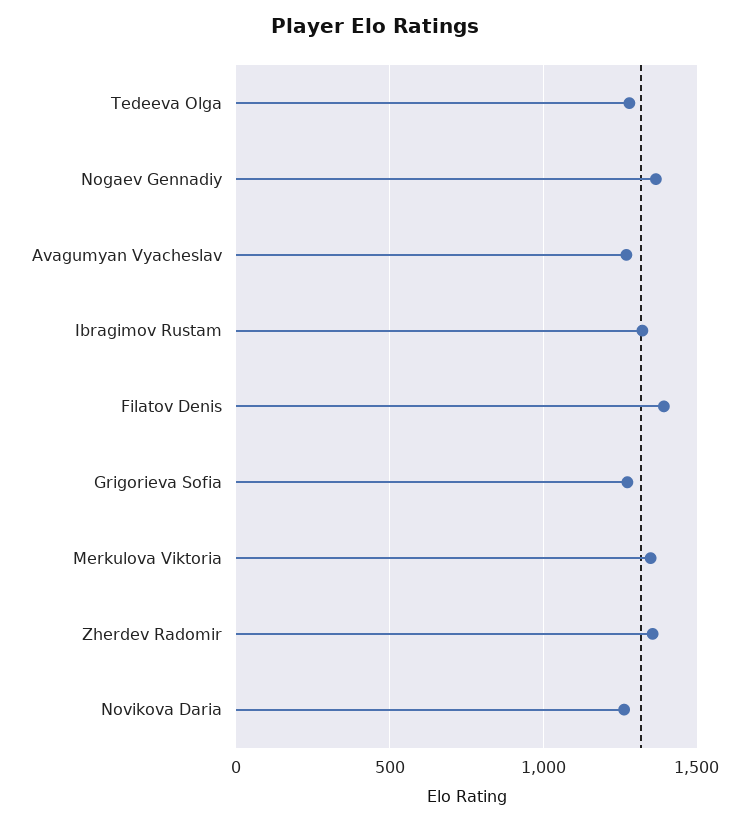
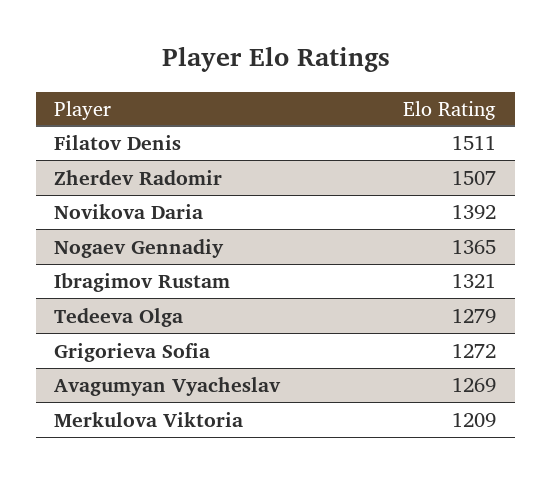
  {
    "Tedeeva Olga": 1279,
    "Nogaev Gennadiy": 1365,
    "Avagumyan Vyacheslav": 1269,
    "Ibragimov Rustam": 1321,
-   "Filatov Denis": 1400,
+   "Filatov Denis": 1511,
    "Grigorieva Sofia": 1272,
-   "Merkulova Viktoria": 1350,
+   "Merkulova Viktoria": 1209,
-   "Zherdev Radomir": 1350,
+   "Zherdev Radomir": 1507,
-   "Novikova Daria": 1250
+   "Novikova Daria": 1392
  }

